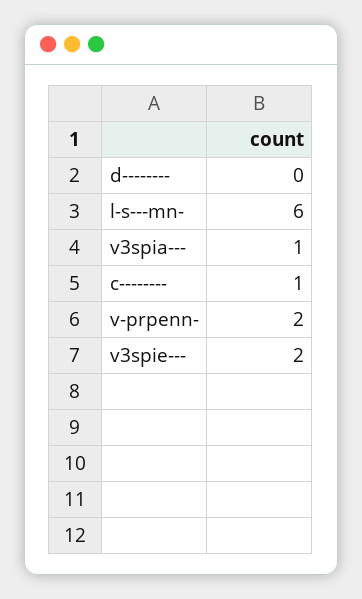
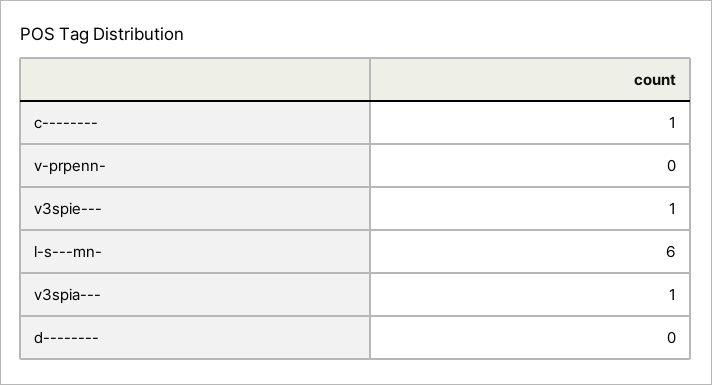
  {
    "d--------": 0,
    "l-s---mn-": 6,
    "v3spia---": 1,
    "c--------": 1,
-   "v-prpenn-": 2,
+   "v-prpenn-": 0,
-   "v3spie---": 2
+   "v3spie---": 1
  }

